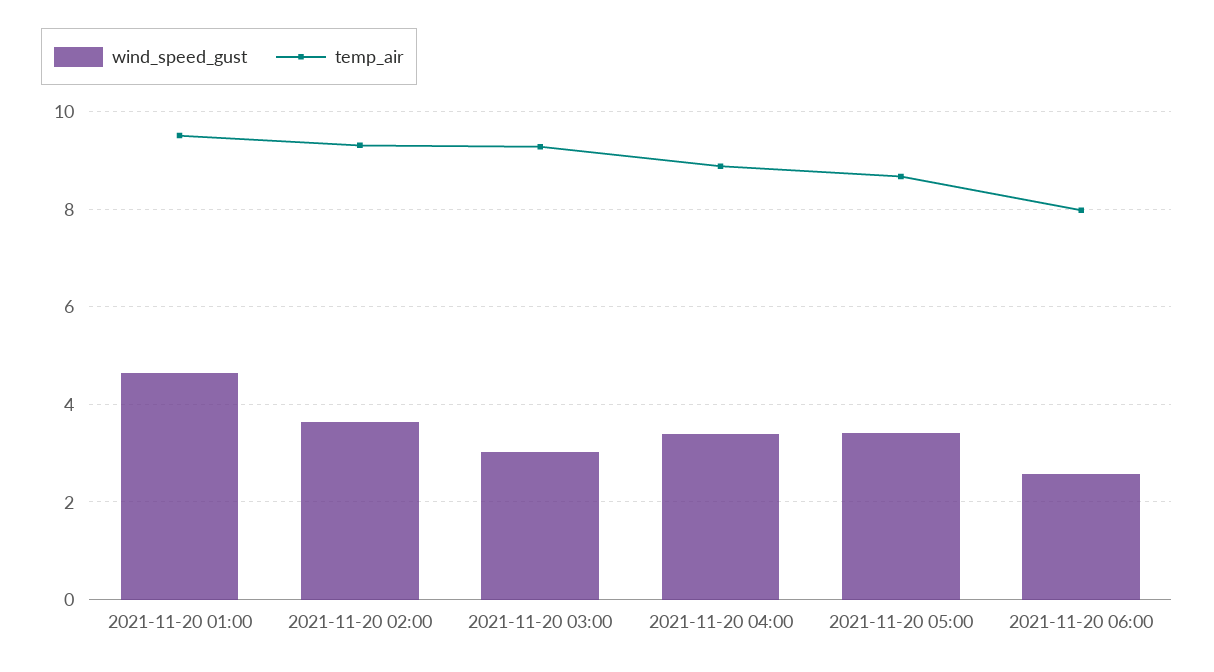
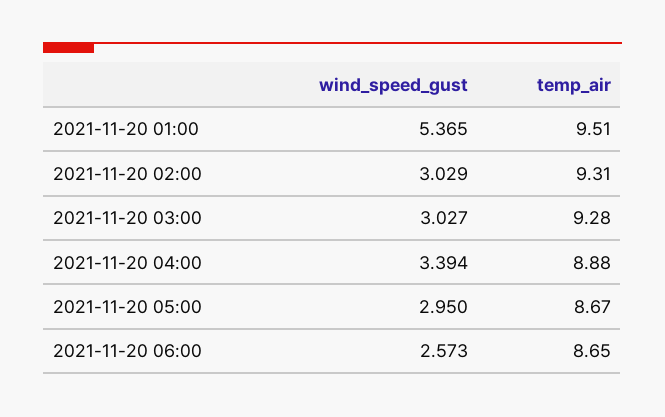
  {
    "wind_speed_gust": {
-     "2021-11-20 01:00": 4.6,
+     "2021-11-20 01:00": 5.365,
-     "2021-11-20 02:00": 3.6,
+     "2021-11-20 02:00": 3.029,
      "2021-11-20 03:00": 3.027,
      "2021-11-20 04:00": 3.394,
-     "2021-11-20 05:00": 3.4,
+     "2021-11-20 05:00": 2.95,
      "2021-11-20 06:00": 2.573
    },
    "temp_air": {
      "2021-11-20 01:00": 9.51,
      "2021-11-20 02:00": 9.31,
      "2021-11-20 03:00": 9.28,
      "2021-11-20 04:00": 8.88,
      "2021-11-20 05:00": 8.67,
-     "2021-11-20 06:00": 8
+     "2021-11-20 06:00": 8.65
    }
  }

